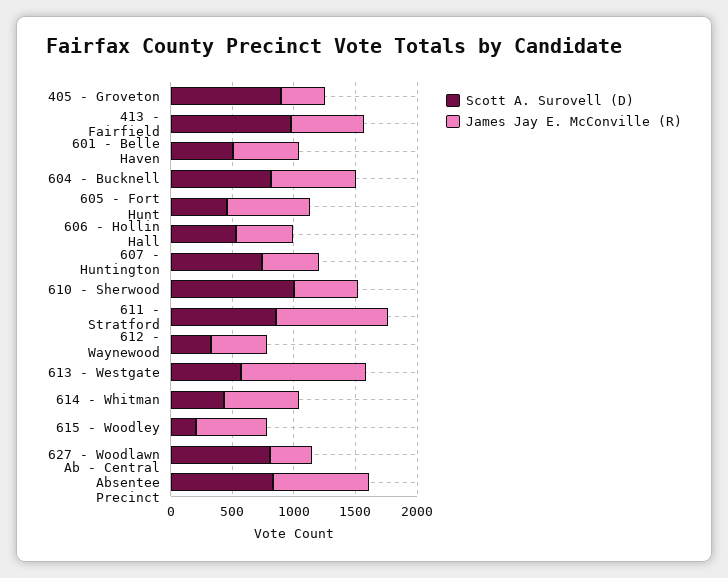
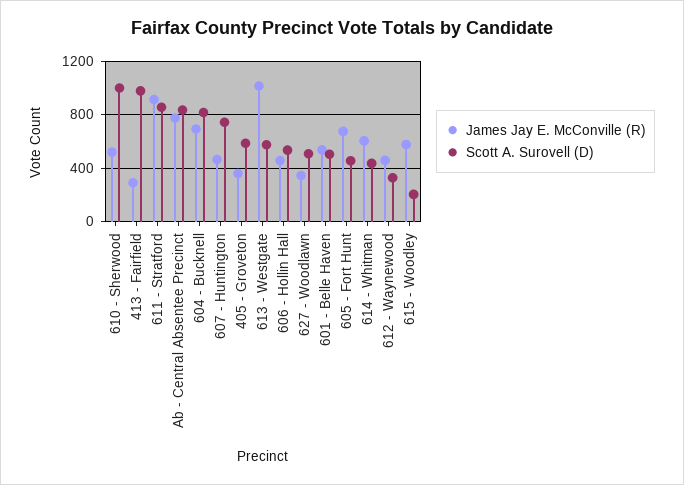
  {
    "Scott A. Surovell (D)": {
-     "405 - Groveton": 900,
+     "405 - Groveton": 600,
      "413 - Fairfield": 1000,
      "601 - Belle Haven": 500,
      "604 - Bucknell": 800,
      "605 - Fort Hunt": 450,
      "606 - Hollin Hall": 550,
      "607 - Huntington": 750,
      "610 - Sherwood": 1000,
      "611 - Stratford": 850,
      "612 - Waynewood": 350,
      "613 - Westgate": 550,
      "614 - Whitman": 450,
      "615 - Woodley": 200,
-     "627 - Woodlawn": 800,
+     "627 - Woodlawn": 500,
      "Ab - Central Absentee Precinct": 850
    },
    "James Jay E. McConville (R)": {
      "405 - Groveton": 350,
-     "413 - Fairfield": 600,
+     "413 - Fairfield": 300,
      "601 - Belle Haven": 550,
      "604 - Bucknell": 700,
      "605 - Fort Hunt": 650,
      "606 - Hollin Hall": 450,
      "607 - Huntington": 450,
      "610 - Sherwood": 500,
      "611 - Stratford": 900,
      "612 - Waynewood": 450,
      "613 - Westgate": 1000,
      "614 - Whitman": 600,
      "615 - Woodley": 600,
      "627 - Woodlawn": 350,
      "Ab - Central Absentee Precinct": 750
    }
  }

